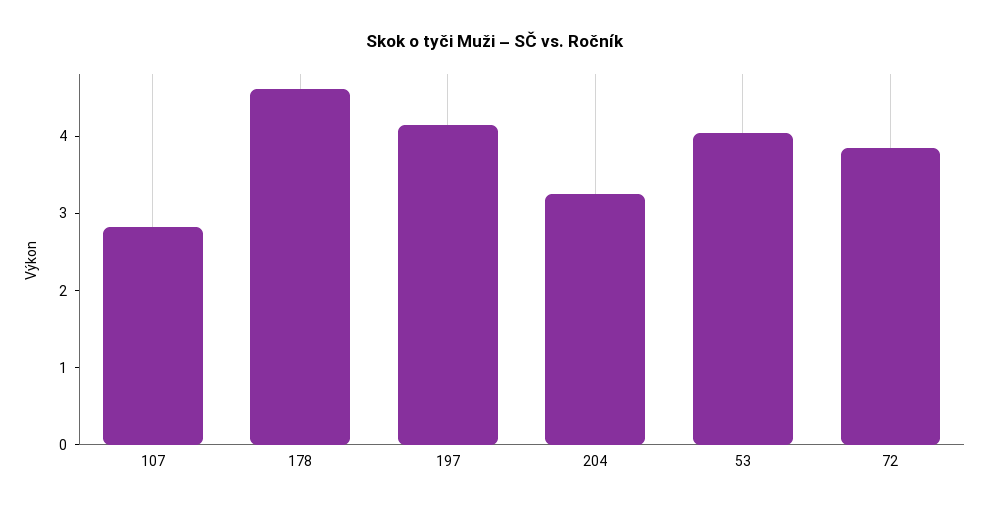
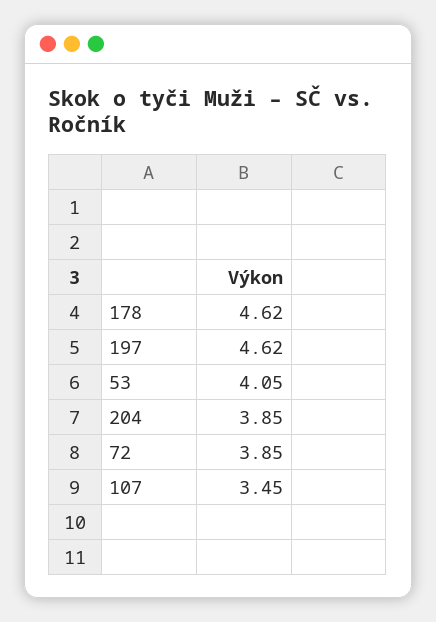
  {
-   "107": 2.8,
+   "107": 3.45,
    "178": 4.62,
-   "197": 4.2,
+   "197": 4.62,
-   "204": 3.2,
+   "204": 3.85,
    "53": 4.05,
    "72": 3.85
  }

